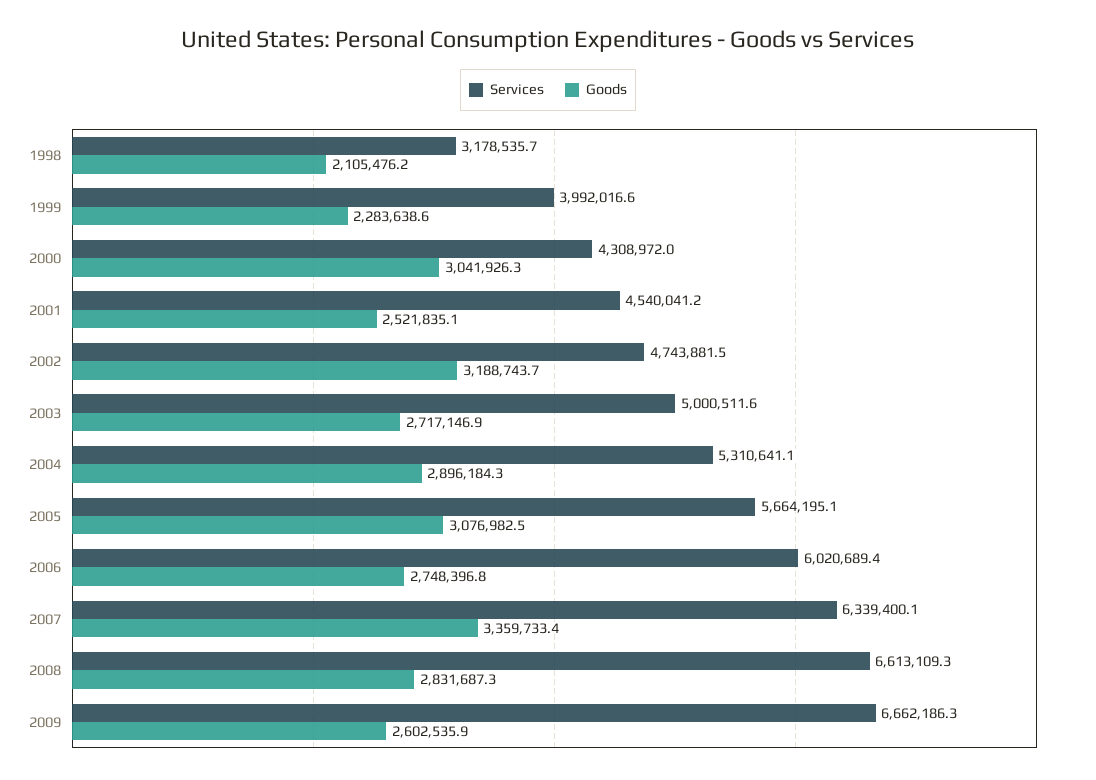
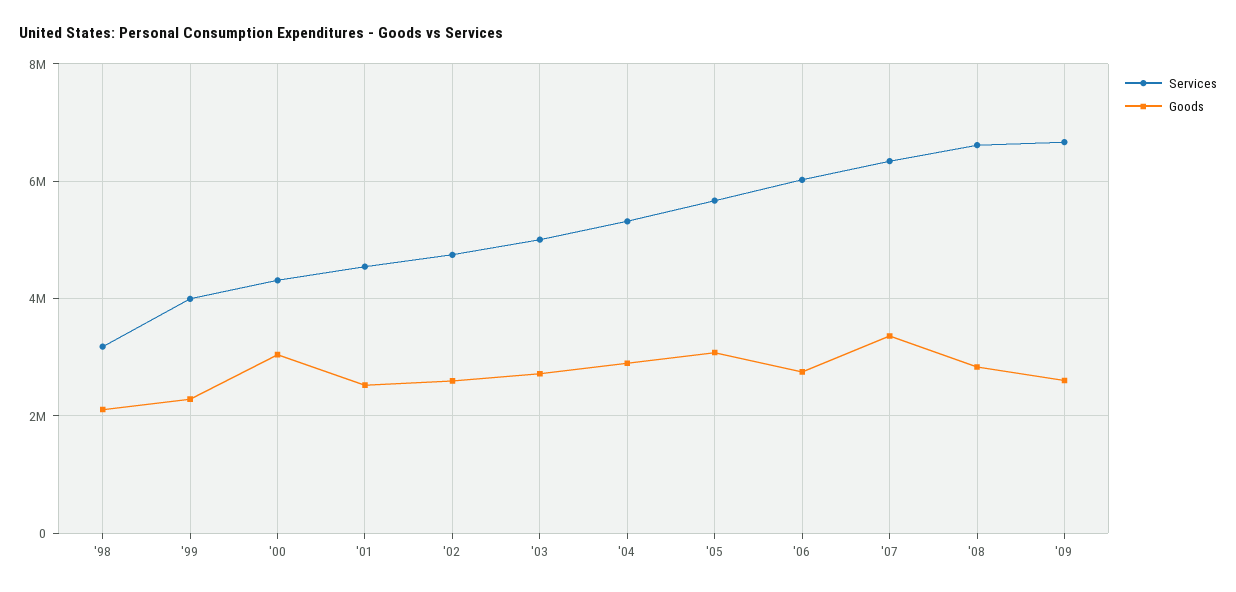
  {
    "Services": {
      "1998": 3178535.7,
      "1999": 3992016.6,
      "2000": 4308972,
      "2001": 4540041.2,
      "2002": 4743881.5,
      "2003": 5000511.6,
      "2004": 5310641.1,
      "2005": 5664195.1,
      "2006": 6020689.4,
      "2007": 6339400.1,
      "2008": 6613109.3,
      "2009": 6662186.3
    },
    "Goods": {
      "1998": 2105476.2,
      "1999": 2283638.6,
      "2000": 3041926.3,
      "2001": 2521835.1,
-     "2002": 3188743.7,
+     "2002": 2600000,
      "2003": 2717146.9,
      "2004": 2896184.3,
      "2005": 3076982.5,
      "2006": 2748396.8,
      "2007": 3359733.4,
      "2008": 2831687.3,
      "2009": 2602535.9
    }
  }

